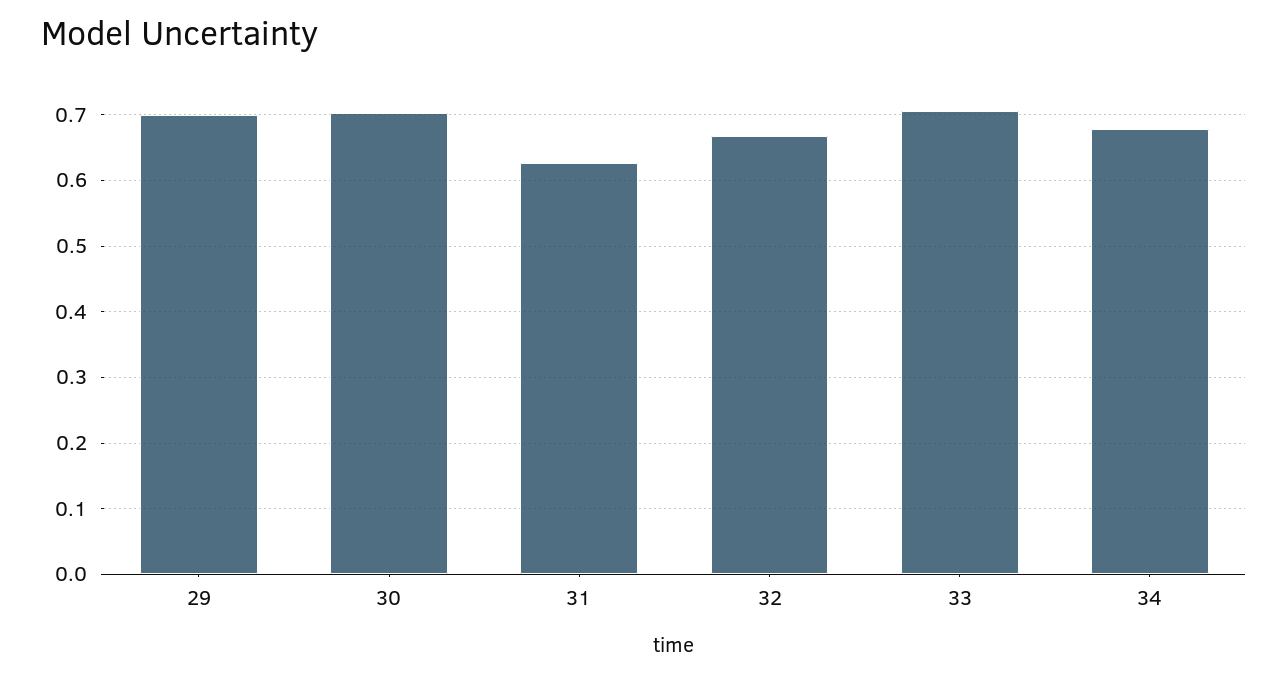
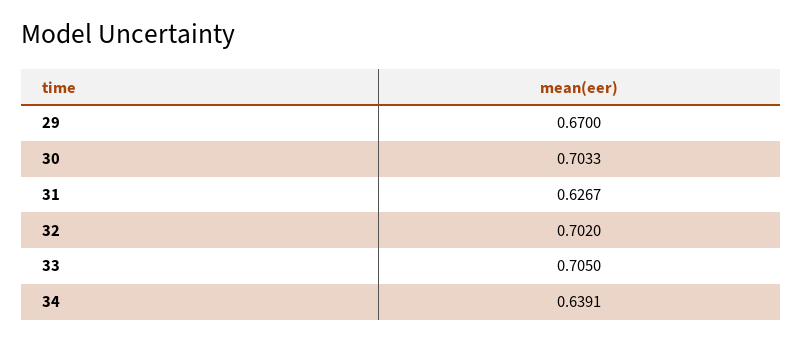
  {
-   "29": 0.7,
+   "29": 0.67,
    "30": 0.7033,
    "31": 0.6267,
-   "32": 0.67,
+   "32": 0.702,
    "33": 0.705,
-   "34": 0.68
+   "34": 0.6391
  }

